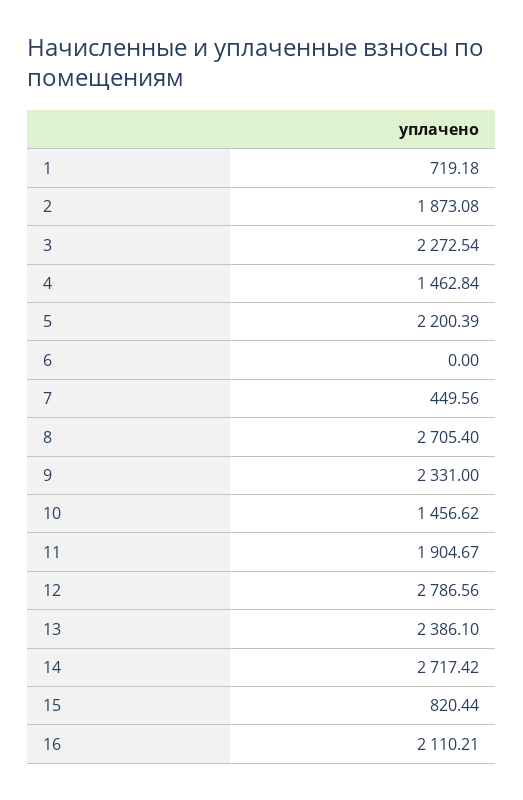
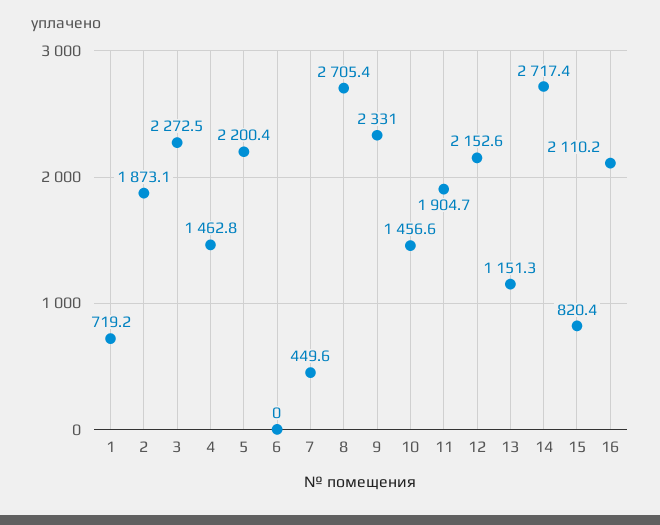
  {
    "1": 719.18,
    "2": 1873.08,
    "3": 2272.54,
    "4": 1462.84,
    "5": 2200.39,
    "6": 0,
    "7": 449.56,
    "8": 2705.4,
    "9": 2331,
    "10": 1456.62,
    "11": 1904.67,
-   "12": 2786.56,
+   "12": 2152.6,
-   "13": 2386.1,
+   "13": 1151.3,
    "14": 2717.42,
    "15": 820.44,
    "16": 2110.21
  }

